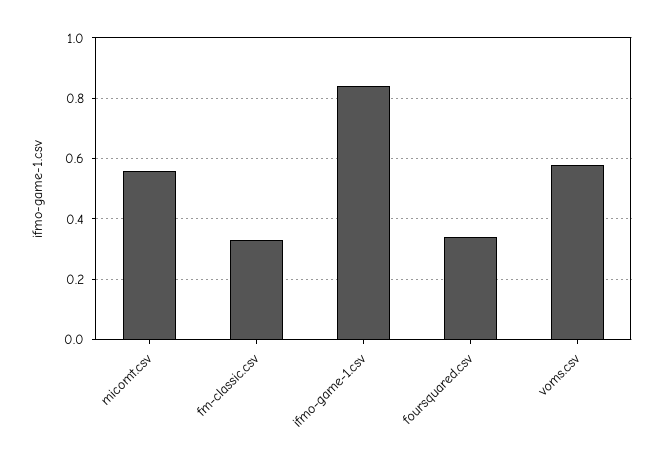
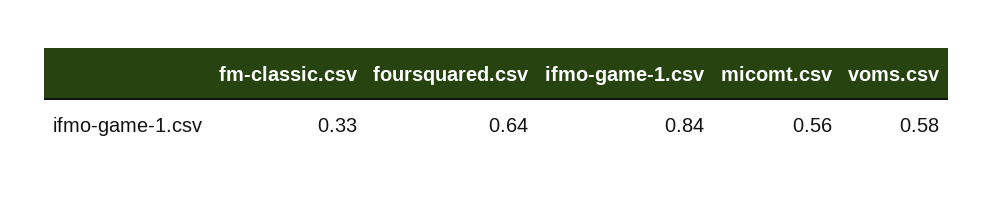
  {
    "micomt.csv": 0.56,
    "fm-classic.csv": 0.33,
    "ifmo-game-1.csv": 0.84,
-   "foursquared.csv": 0.35,
+   "foursquared.csv": 0.64,
    "voms.csv": 0.58
  }

